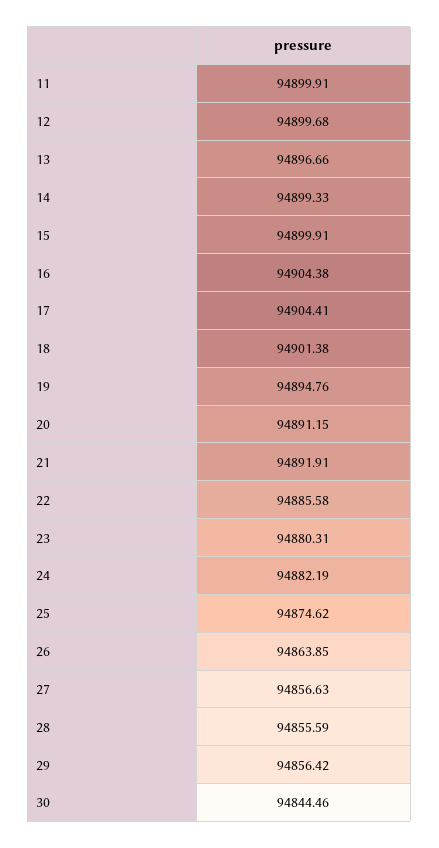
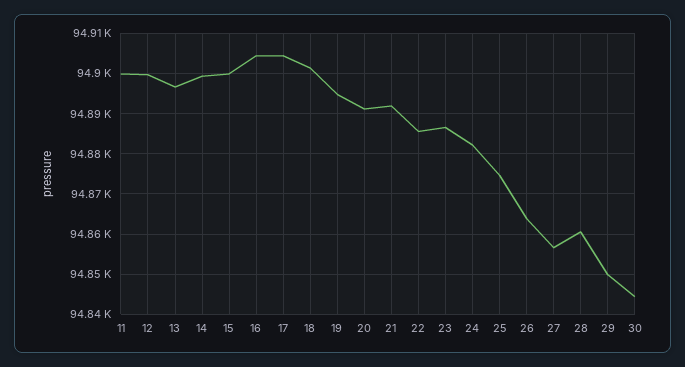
  {
    "11": 94899.91,
    "12": 94899.68,
    "13": 94896.66,
    "14": 94899.33,
    "15": 94899.91,
    "16": 94904.38,
    "17": 94904.41,
    "18": 94901.38,
    "19": 94894.76,
    "20": 94891.15,
    "21": 94891.91,
    "22": 94885.58,
-   "23": 94880.31,
+   "23": 94886,
    "24": 94882.19,
    "25": 94874.62,
    "26": 94863.85,
    "27": 94856.63,
-   "28": 94855.59,
+   "28": 94860,
-   "29": 94856.42,
+   "29": 94850,
    "30": 94844.46
  }

